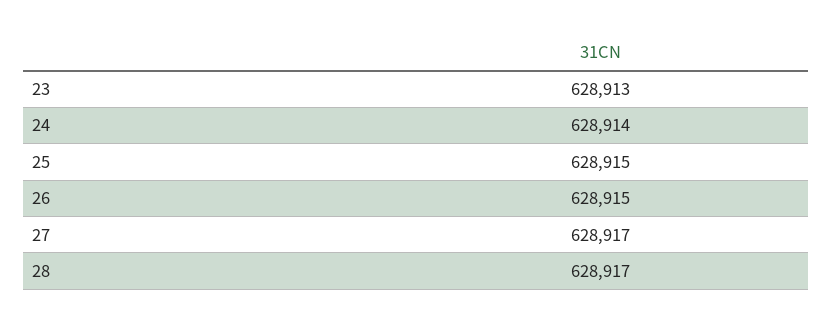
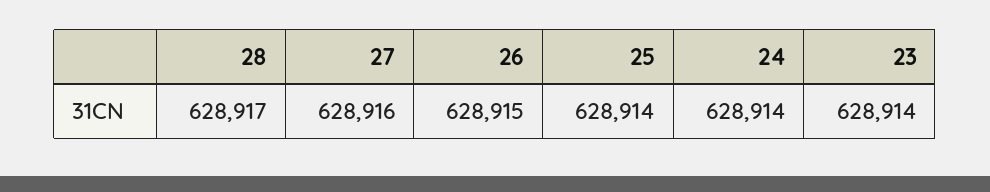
  {
-   "23": 628913,
+   "23": 628914,
    "24": 628914,
-   "25": 628915,
+   "25": 628914,
    "26": 628915,
-   "27": 628917,
+   "27": 628916,
    "28": 628917
  }

